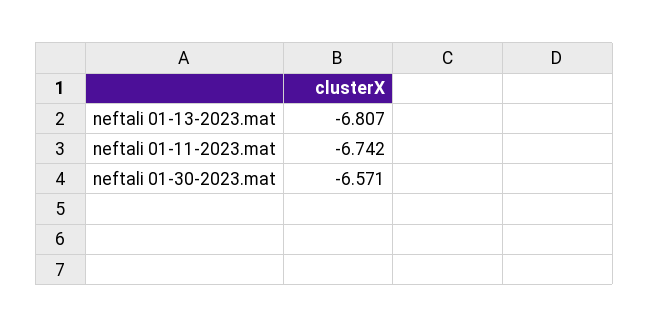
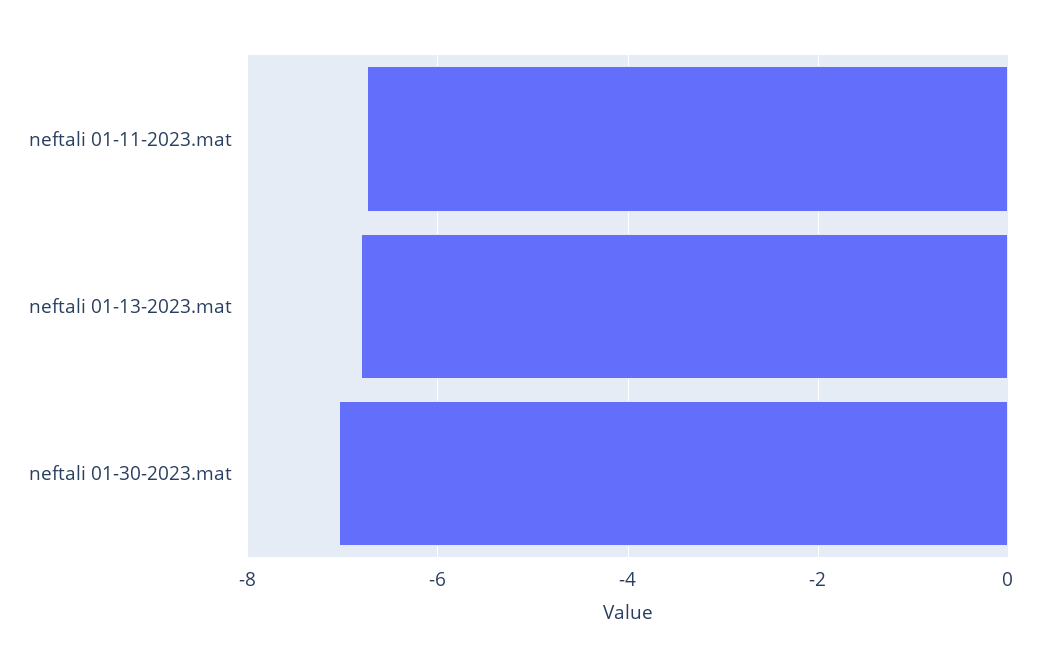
  {
    "neftali 01-13-2023.mat": -6.807,
    "neftali 01-11-2023.mat": -6.742,
-   "neftali 01-30-2023.mat": -6.571
+   "neftali 01-30-2023.mat": -7
  }

